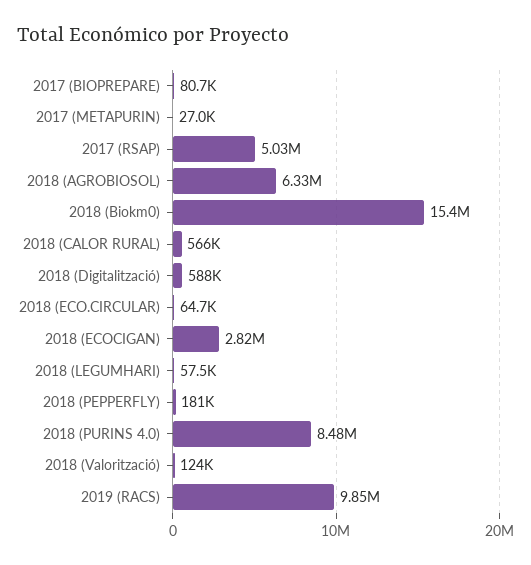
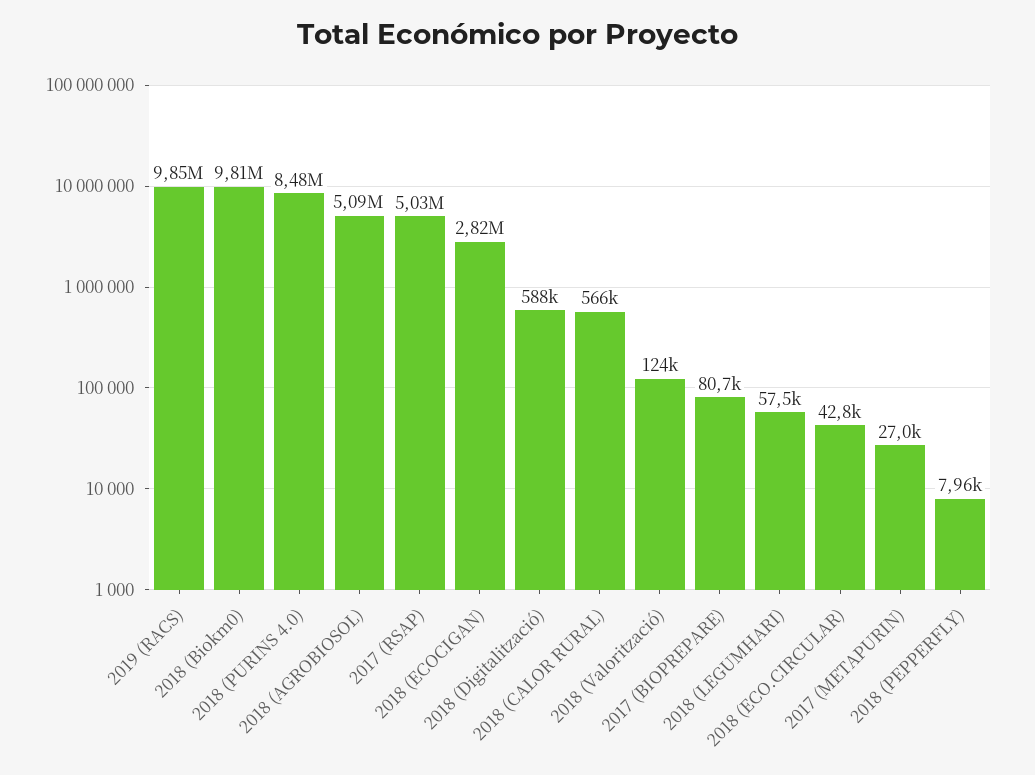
  {
    "2017 (BIOPREPARE)": 80700,
    "2017 (METAPURIN)": 27000,
    "2017 (RSAP)": 5030000,
-   "2018 (AGROBIOSOL)": 6330000,
+   "2018 (AGROBIOSOL)": 5090000,
-   "2018 (Biokm0)": 15400000,
+   "2018 (Biokm0)": 9810000,
    "2018 (CALOR RURAL)": 566000,
    "2018 (Digitalització)": 588000,
-   "2018 (ECO.CIRCULAR)": 64700,
+   "2018 (ECO.CIRCULAR)": 42800,
    "2018 (ECOCIGAN)": 2820000,
    "2018 (LEGUMHARI)": 57500,
-   "2018 (PEPPERFLY)": 181000,
+   "2018 (PEPPERFLY)": 7960,
    "2018 (PURINS 4.0)": 8480000,
    "2018 (Valorització)": 124000,
    "2019 (RACS)": 9850000
  }

